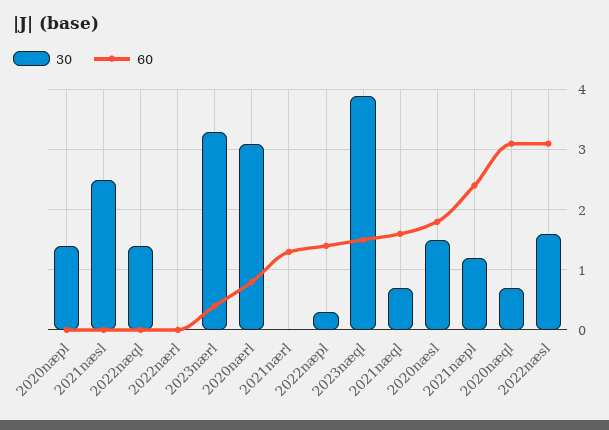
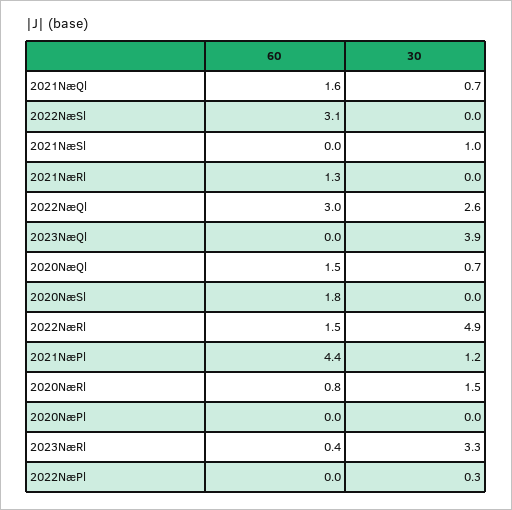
  {
    "30": {
-     "2020næpl": 1.4,
+     "2020næpl": 0,
-     "2021næsl": 2.5,
+     "2021næsl": 1,
-     "2022næql": 1.4,
+     "2022næql": 2.6,
-     "2022nærl": 0,
+     "2022nærl": 4.9,
      "2023nærl": 3.3,
-     "2020nærl": 3.1,
+     "2020nærl": 1.5,
      "2021nærl": 0,
      "2022næpl": 0.3,
      "2023næql": 3.9,
      "2021næql": 0.7,
-     "2020næsl": 1.5,
+     "2020næsl": 0,
      "2021næpl": 1.2,
      "2020næql": 0.7,
-     "2022næsl": 1.6
+     "2022næsl": 0
    },
    "60": {
      "2020næpl": 0,
      "2021næsl": 0,
-     "2022næql": 0,
+     "2022næql": 3,
-     "2022nærl": 0,
+     "2022nærl": 1.5,
      "2023nærl": 0.4,
      "2020nærl": 0.8,
      "2021nærl": 1.3,
-     "2022næpl": 1.4,
+     "2022næpl": 0,
-     "2023næql": 1.5,
+     "2023næql": 0,
      "2021næql": 1.6,
      "2020næsl": 1.8,
-     "2021næpl": 2.4,
+     "2021næpl": 4.4,
-     "2020næql": 3.1,
+     "2020næql": 1.5,
      "2022næsl": 3.1
    }
  }

